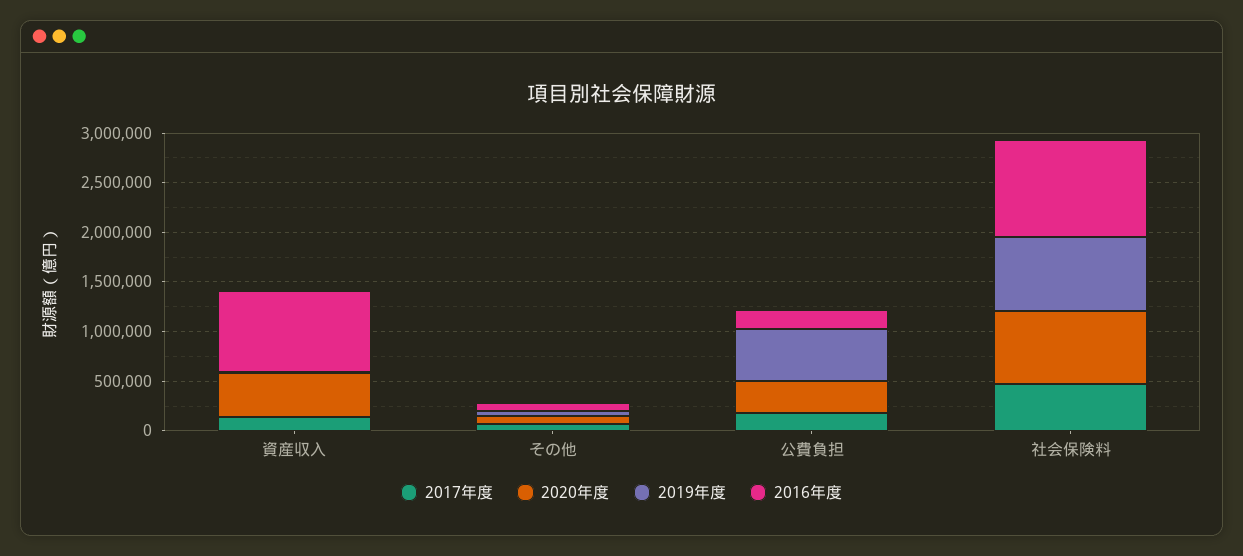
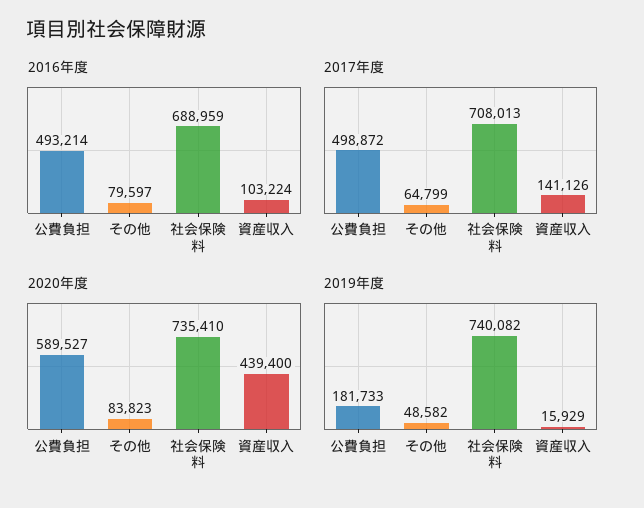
  {
    "2017年度": {
      "資産収入": 141126,
      "その他": 64799,
-     "公費負担": 200000,
+     "公費負担": 498872,
-     "社会保険料": 500000
+     "社会保険料": 708013
    },
    "2020年度": {
      "資産収入": 439400,
      "その他": 83823,
-     "公費負担": 300000,
+     "公費負担": 589527,
      "社会保険料": 735410
    },
    "2019年度": {
      "資産収入": 15929,
      "その他": 48582,
-     "公費負担": 500000,
+     "公費負担": 181733,
      "社会保険料": 740082
    },
    "2016年度": {
-     "資産収入": 800000,
+     "資産収入": 103224,
      "その他": 79597,
-     "公費負担": 200000,
+     "公費負担": 493214,
-     "社会保険料": 1000000
+     "社会保険料": 688959
    }
  }

